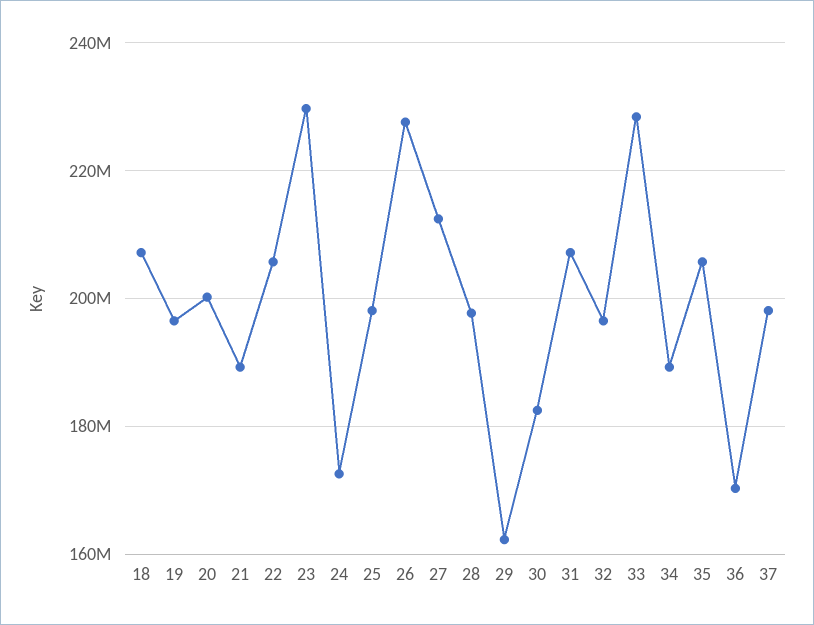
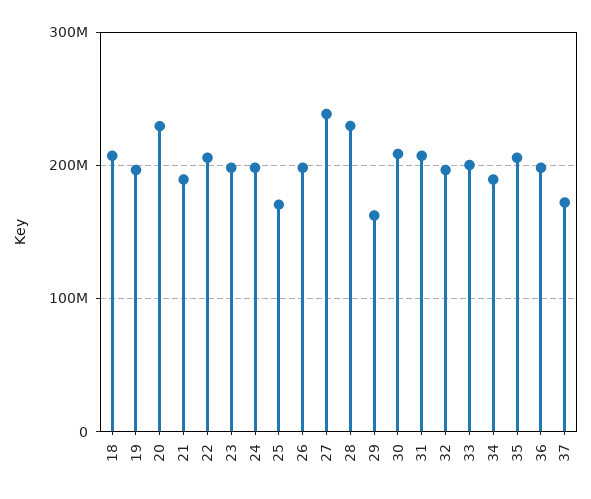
  {
    "18": 208000000,
    "19": 196000000,
-   "20": 200000000,
+   "20": 230000000,
    "21": 190000000,
    "22": 206000000,
-   "23": 230000000,
+   "23": 200000000,
-   "24": 172000000,
+   "24": 200000000,
-   "25": 198000000,
+   "25": 170000000,
-   "26": 228000000,
+   "26": 200000000,
-   "27": 212000000,
+   "27": 240000000,
-   "28": 198000000,
+   "28": 230000000,
    "29": 162000000,
-   "30": 182000000,
+   "30": 210000000,
    "31": 208000000,
    "32": 196000000,
-   "33": 228000000,
+   "33": 200000000,
    "34": 190000000,
    "35": 206000000,
-   "36": 170000000,
+   "36": 200000000,
-   "37": 198000000
+   "37": 170000000
  }

